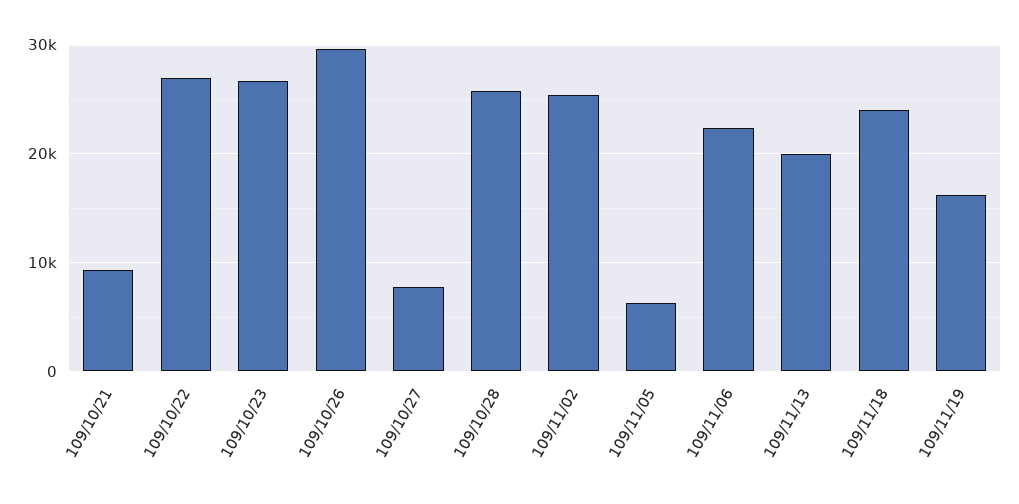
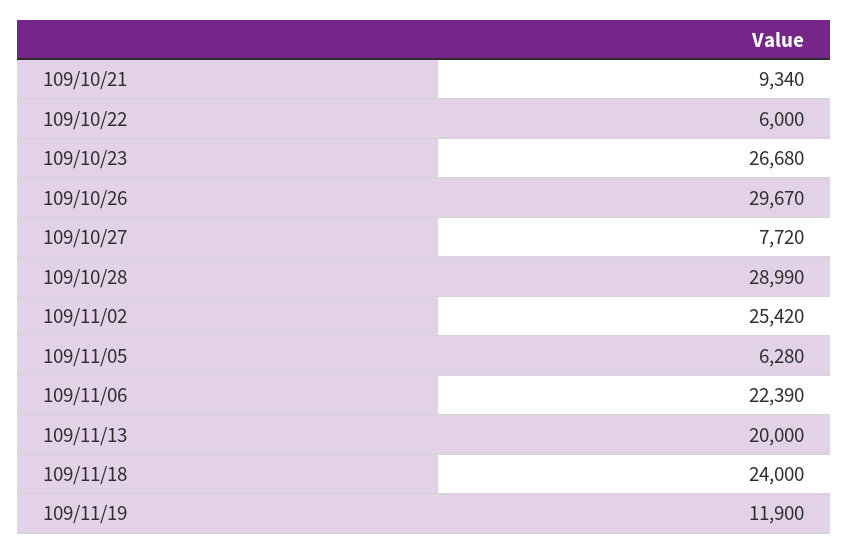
  {
    "109/10/21": 9340,
-   "109/10/22": 27000,
+   "109/10/22": 6000,
    "109/10/23": 26680,
    "109/10/26": 29670,
    "109/10/27": 7720,
-   "109/10/28": 26000,
+   "109/10/28": 28990,
    "109/11/02": 25420,
    "109/11/05": 6280,
    "109/11/06": 22390,
    "109/11/13": 20000,
    "109/11/18": 24000,
-   "109/11/19": 16000
+   "109/11/19": 11900
  }

